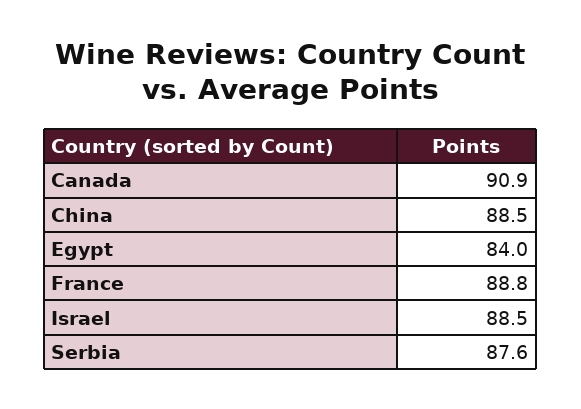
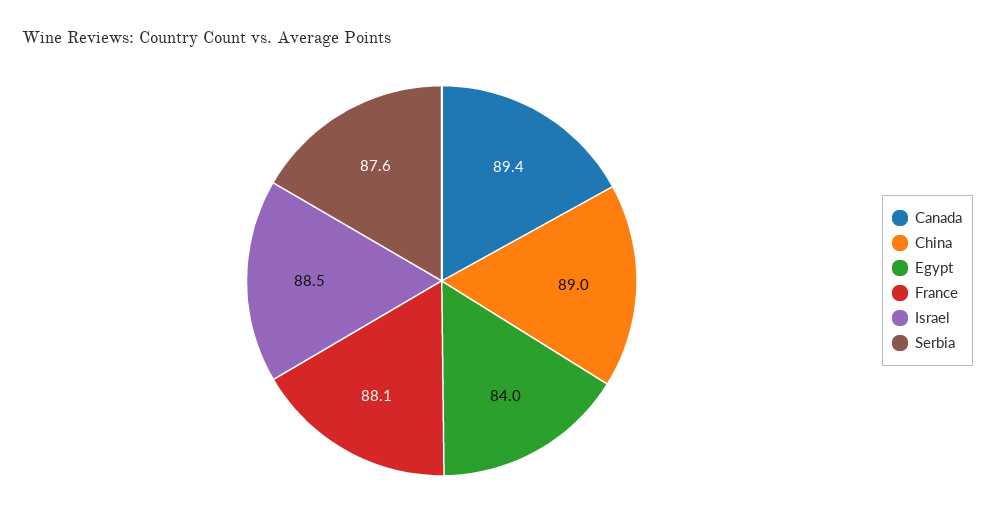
  {
-   "Canada": 90.9,
+   "Canada": 89.4,
-   "China": 88.5,
+   "China": 89,
    "Egypt": 84,
-   "France": 88.8,
+   "France": 88.1,
    "Israel": 88.5,
    "Serbia": 87.6
  }

